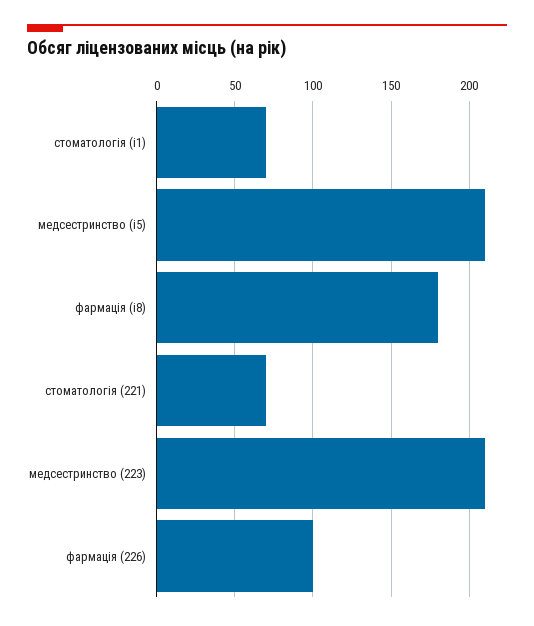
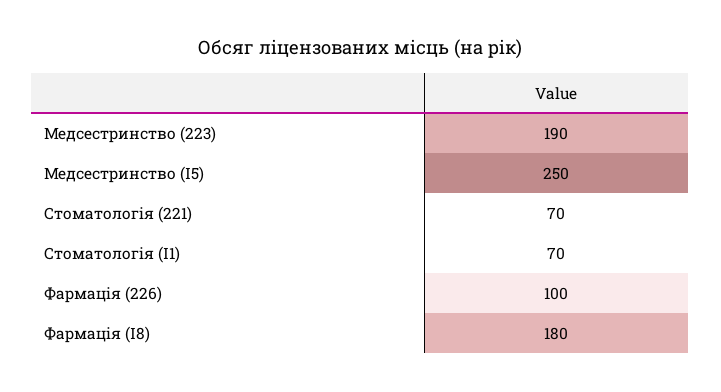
  {
    "стоматологія (i1)": 70,
-   "медсестринство (i5)": 210,
+   "медсестринство (i5)": 250,
    "фармація (i8)": 180,
    "стоматологія (221)": 70,
-   "медсестринство (223)": 210,
+   "медсестринство (223)": 190,
    "фармація (226)": 100
  }

